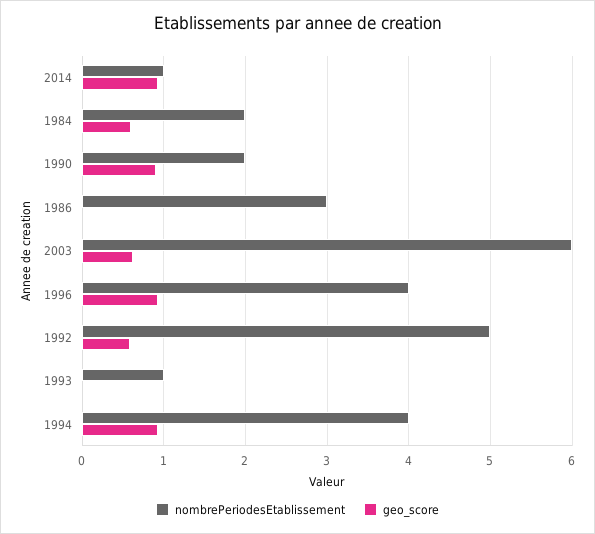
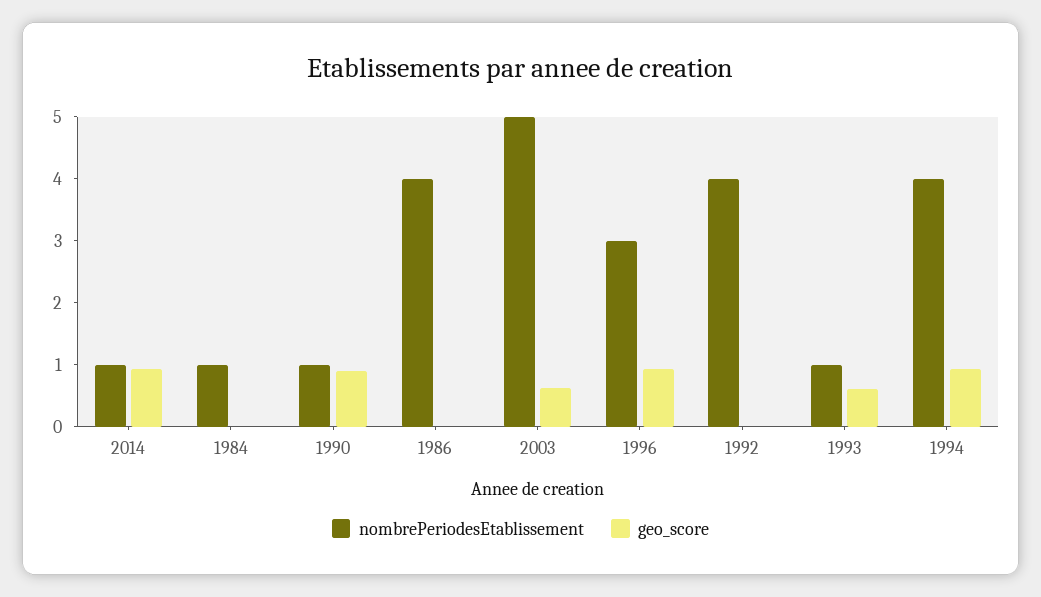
  {
    "nombrePeriodesEtablissement": {
      "2014": 1,
-     "1984": 2,
+     "1984": 1,
-     "1990": 2,
+     "1990": 1,
-     "1986": 3,
+     "1986": 4,
-     "2003": 6,
+     "2003": 5,
-     "1996": 4,
+     "1996": 3,
-     "1992": 5,
+     "1992": 4,
      "1993": 1,
      "1994": 4
    },
    "geo_score": {
      "2014": 0.9,
-     "1984": 0.6,
+     "1984": 0,
      "1990": 0.9,
      "1986": 0,
      "2003": 0.6,
      "1996": 0.9,
-     "1992": 0.6,
+     "1992": 0,
-     "1993": 0,
+     "1993": 0.6,
      "1994": 0.9
    }
  }

